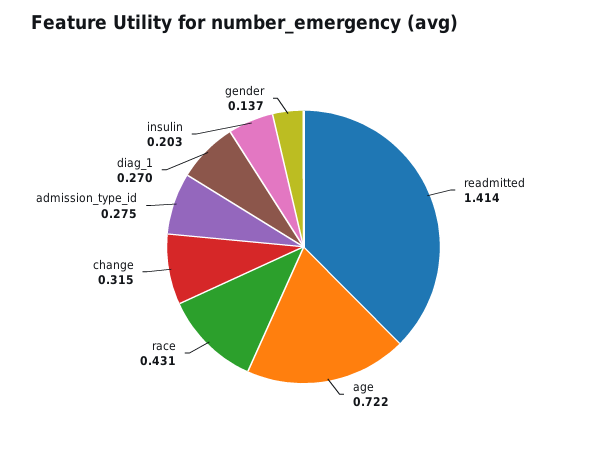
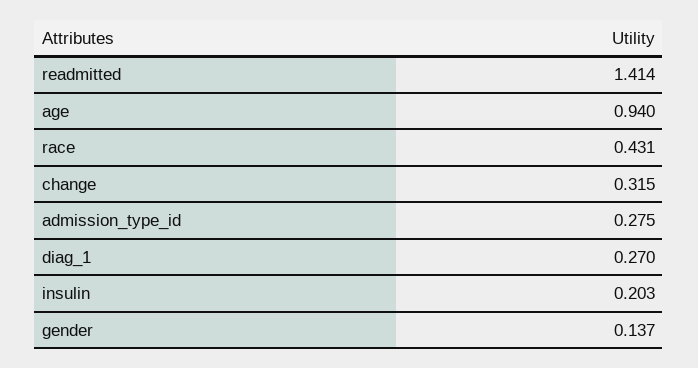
  {
    "readmitted": 1.414,
-   "age": 0.722,
+   "age": 0.94,
    "race": 0.431,
    "change": 0.315,
    "admission_type_id": 0.275,
    "diag_1": 0.27,
    "insulin": 0.203,
    "gender": 0.137
  }

